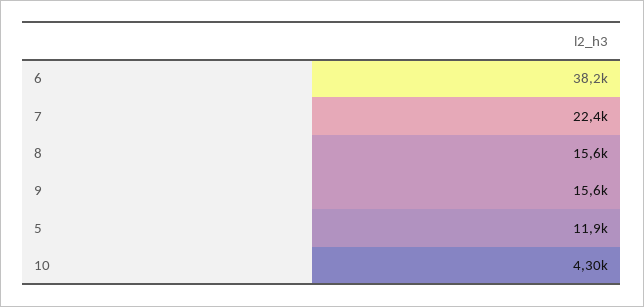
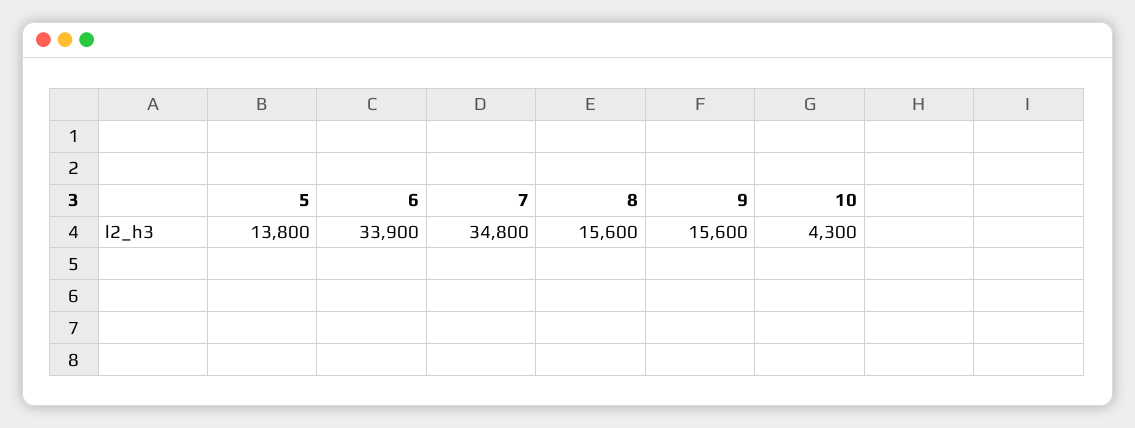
  {
-   "6": 38200,
+   "6": 33900,
-   "7": 22400,
+   "7": 34800,
    "8": 15600,
    "9": 15600,
-   "5": 11900,
+   "5": 13800,
    "10": 4300
  }

